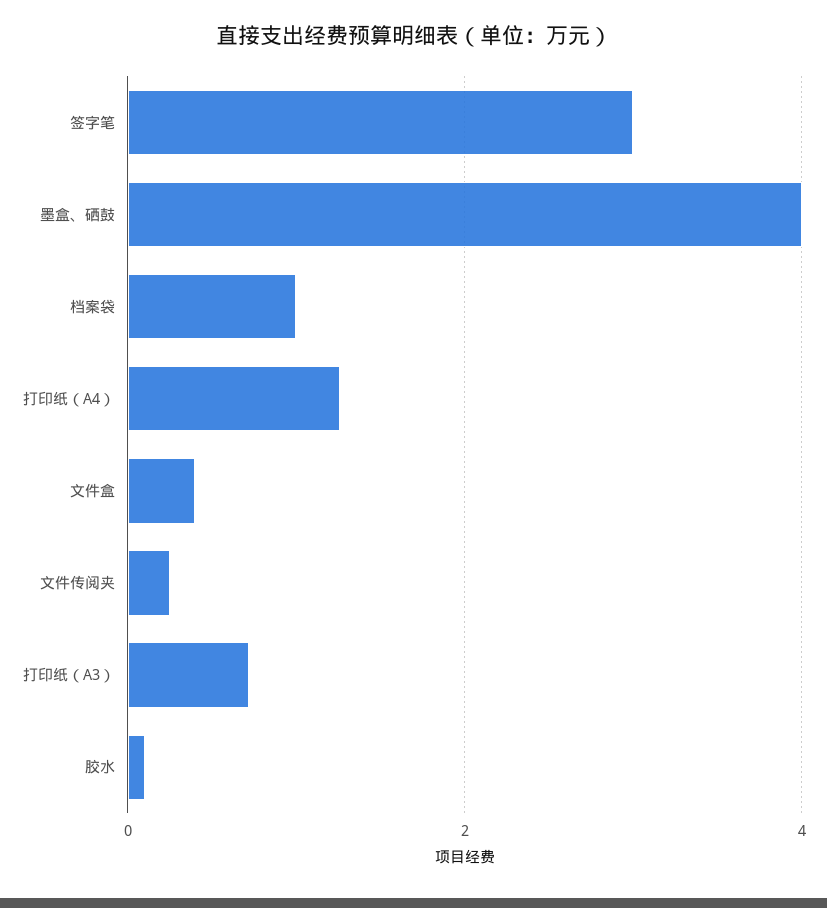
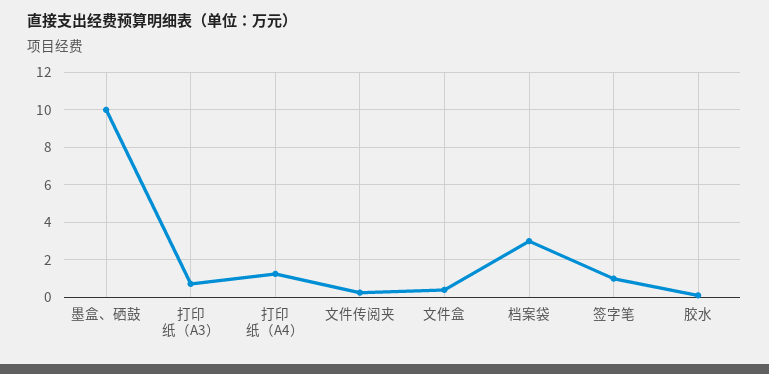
  {
-   "签字笔": 3,
+   "签字笔": 1,
-   "墨盒、硒鼓": 4,
+   "墨盒、硒鼓": 10,
-   "档案袋": 1,
+   "档案袋": 3,
    "打印纸（A4）": 1.2,
    "文件盒": 0.4,
    "文件传阅夹": 0.2,
    "打印纸（A3）": 0.8,
    "胶水": 0.2
  }

